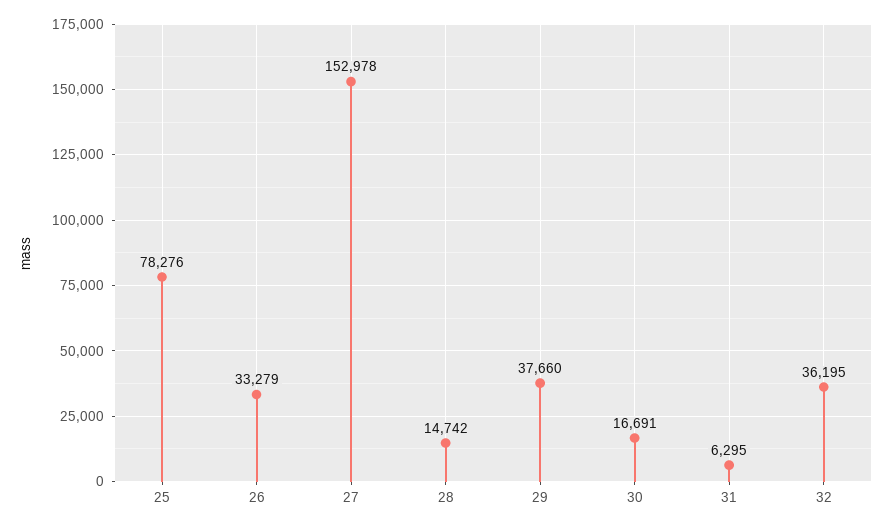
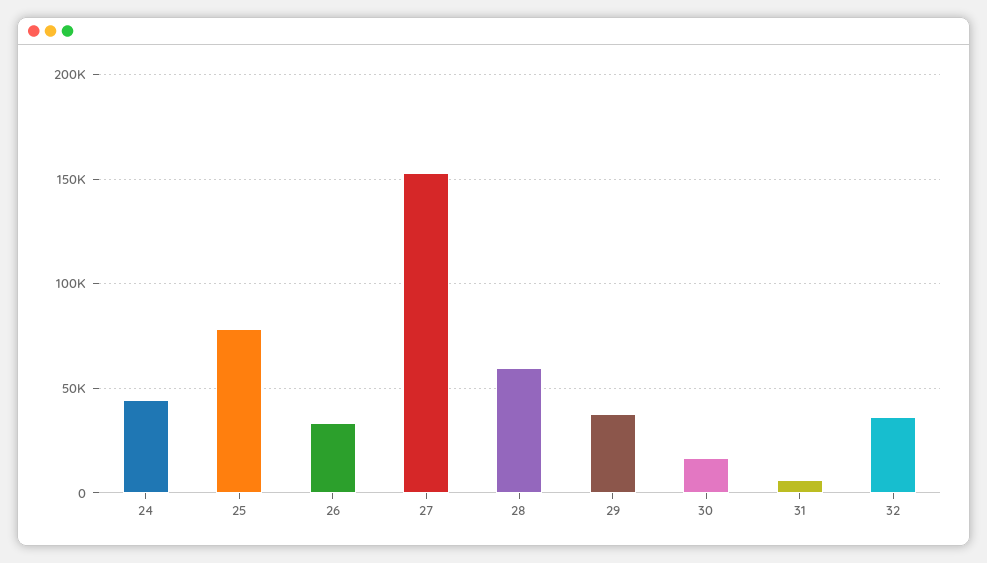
  {
    "25": 78276,
    "26": 33279,
    "27": 152978,
-   "28": 14742,
+   "28": 60000,
    "29": 37660,
    "30": 16691,
    "31": 6295,
-   "32": 36195
+   "32": 36195,
+   "24": 45000
  }

